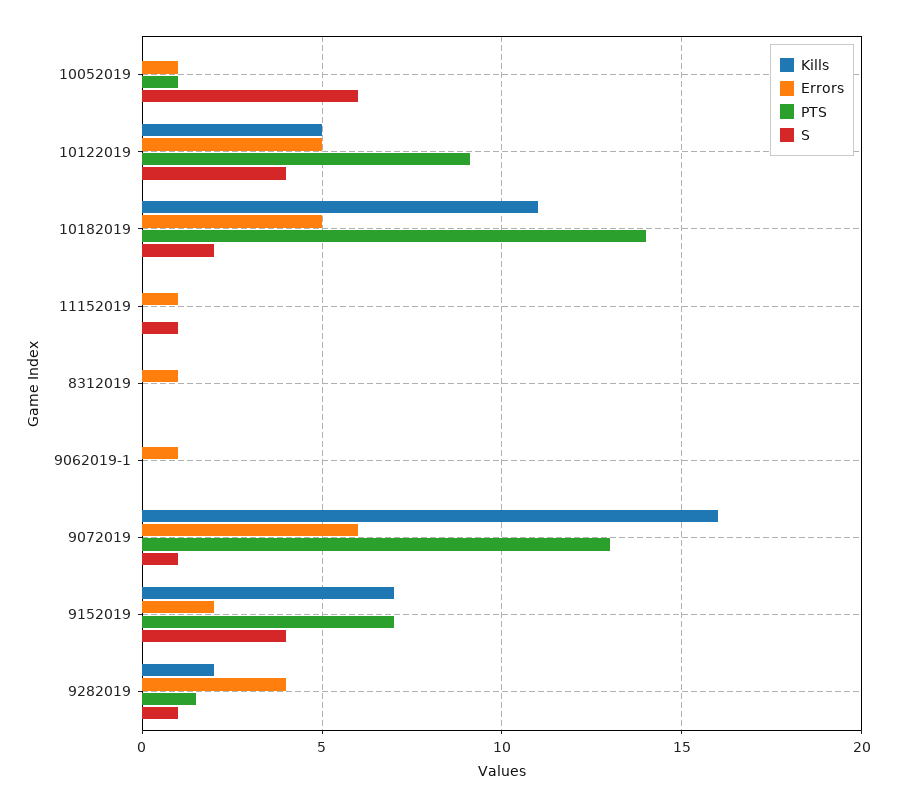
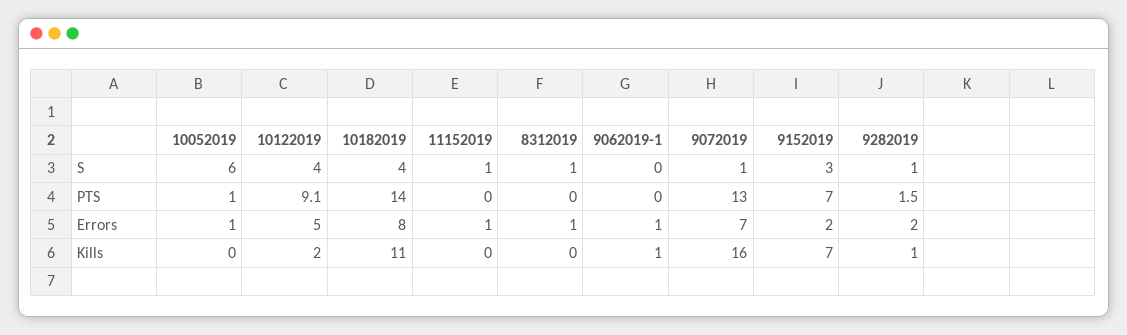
  {
    "Kills": {
      "10052019": 0,
-     "10122019": 5,
+     "10122019": 2,
      "10182019": 11,
      "11152019": 0,
      "8312019": 0,
-     "9062019-1": 0,
+     "9062019-1": 1,
      "9072019": 16,
      "9152019": 7,
-     "9282019": 2
+     "9282019": 1
    },
    "Errors": {
      "10052019": 1,
      "10122019": 5,
-     "10182019": 5,
+     "10182019": 8,
      "11152019": 1,
      "8312019": 1,
      "9062019-1": 1,
-     "9072019": 6,
+     "9072019": 7,
      "9152019": 2,
-     "9282019": 4
+     "9282019": 2
    },
    "PTS": {
      "10052019": 1,
      "10122019": 9.1,
      "10182019": 14,
      "11152019": 0,
      "8312019": 0,
      "9062019-1": 0,
      "9072019": 13,
      "9152019": 7,
      "9282019": 1.5
    },
    "S": {
      "10052019": 6,
      "10122019": 4,
-     "10182019": 2,
+     "10182019": 4,
      "11152019": 1,
-     "8312019": 0,
+     "8312019": 1,
      "9062019-1": 0,
      "9072019": 1,
-     "9152019": 4,
+     "9152019": 3,
      "9282019": 1
    }
  }

